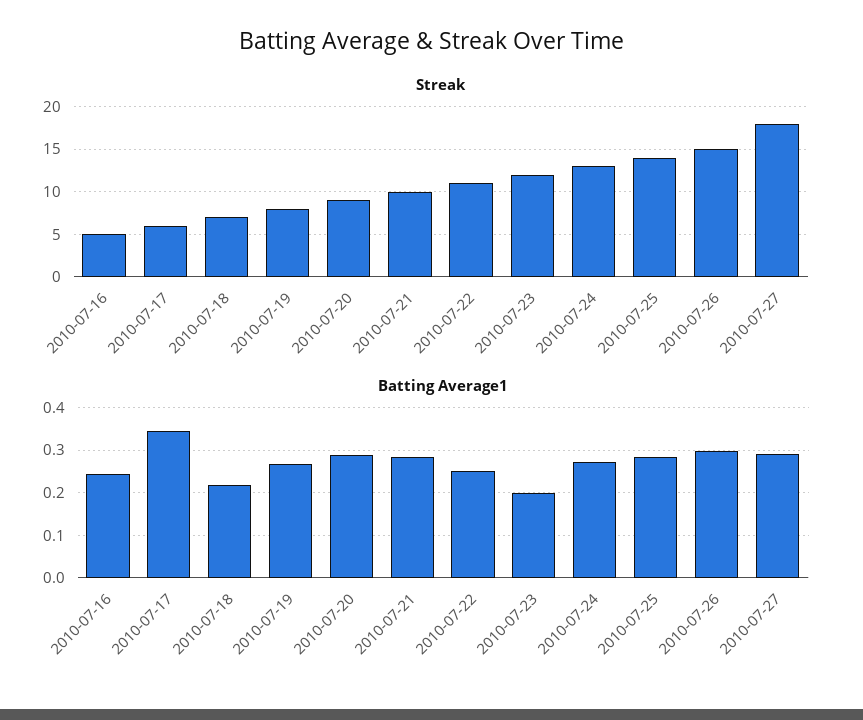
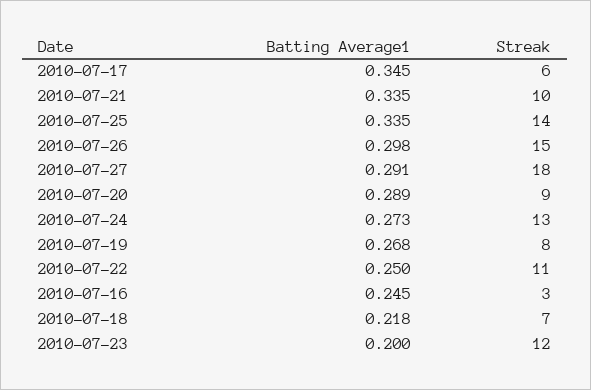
  {
    "Streak": {
-     "2010-07-16": 5,
+     "2010-07-16": 3,
      "2010-07-17": 6,
      "2010-07-18": 7,
      "2010-07-19": 8,
      "2010-07-20": 9,
      "2010-07-21": 10,
      "2010-07-22": 11,
      "2010-07-23": 12,
      "2010-07-24": 13,
      "2010-07-25": 14,
      "2010-07-26": 15,
      "2010-07-27": 18
    },
    "Batting Average1": {
      "2010-07-16": 0.245,
      "2010-07-17": 0.345,
      "2010-07-18": 0.218,
      "2010-07-19": 0.268,
      "2010-07-20": 0.289,
-     "2010-07-21": 0.28,
+     "2010-07-21": 0.335,
      "2010-07-22": 0.25,
      "2010-07-23": 0.2,
      "2010-07-24": 0.273,
-     "2010-07-25": 0.28,
+     "2010-07-25": 0.335,
      "2010-07-26": 0.298,
      "2010-07-27": 0.291
    }
  }

